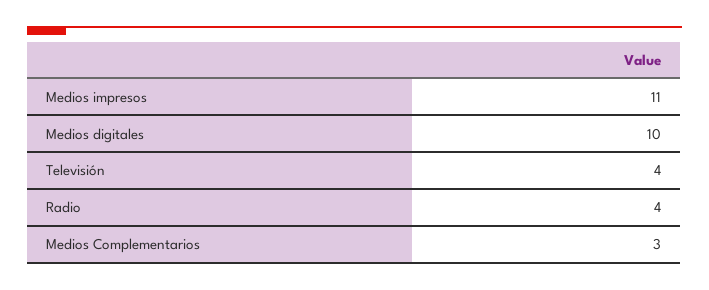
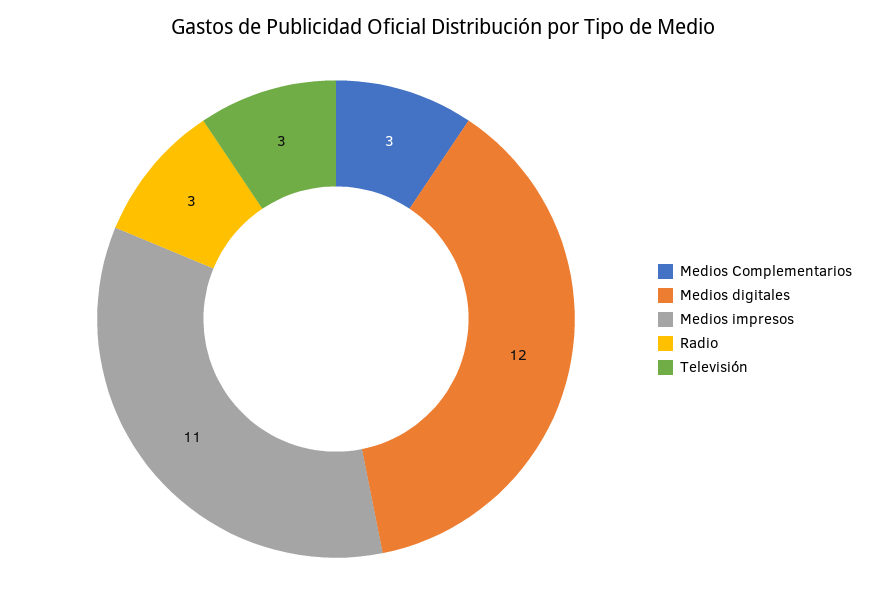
  {
    "Medios impresos": 11,
-   "Medios digitales": 10,
+   "Medios digitales": 12,
-   "Televisión": 4,
+   "Televisión": 3,
-   "Radio": 4,
+   "Radio": 3,
    "Medios Complementarios": 3
  }

